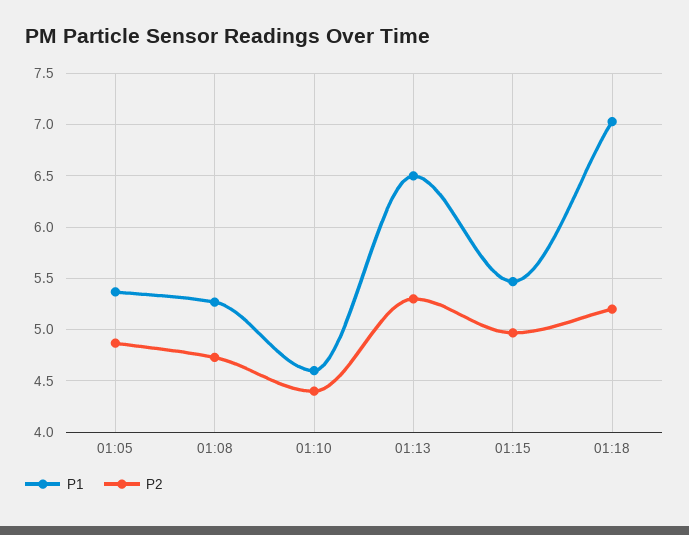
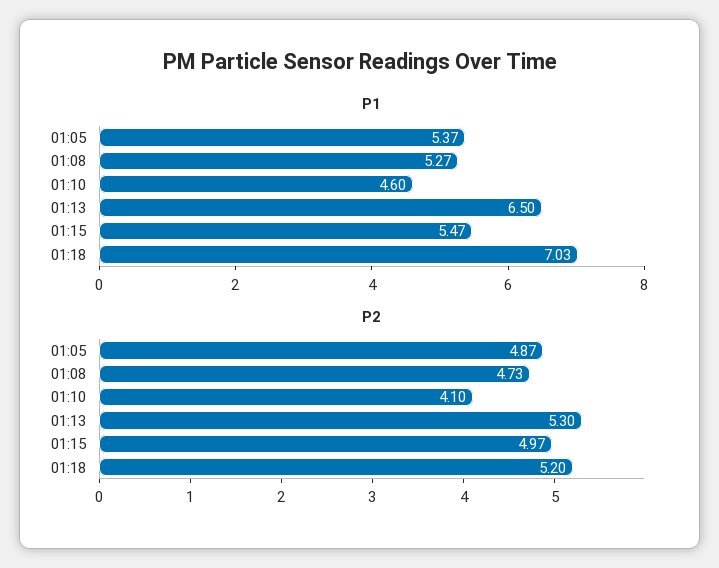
  {
    "P1": {
      "01:05": 5.37,
      "01:08": 5.27,
      "01:10": 4.6,
      "01:13": 6.5,
      "01:15": 5.47,
      "01:18": 7.03
    },
    "P2": {
      "01:05": 4.87,
      "01:08": 4.73,
-     "01:10": 4.4,
+     "01:10": 4.1,
      "01:13": 5.3,
      "01:15": 4.97,
      "01:18": 5.2
    }
  }

